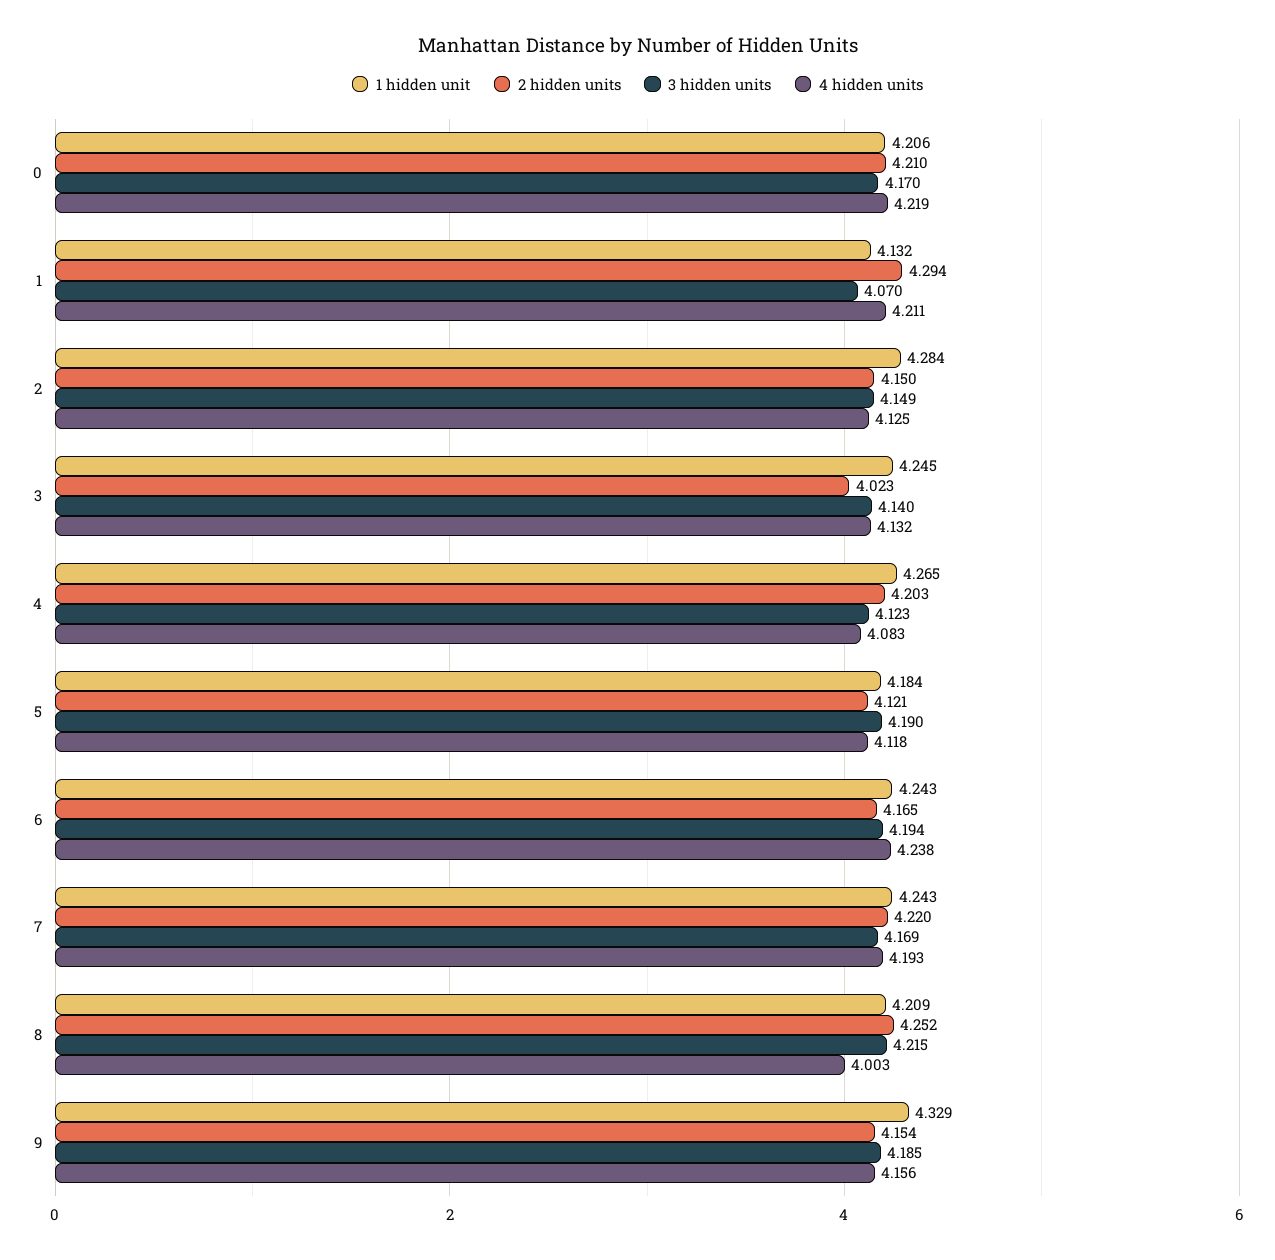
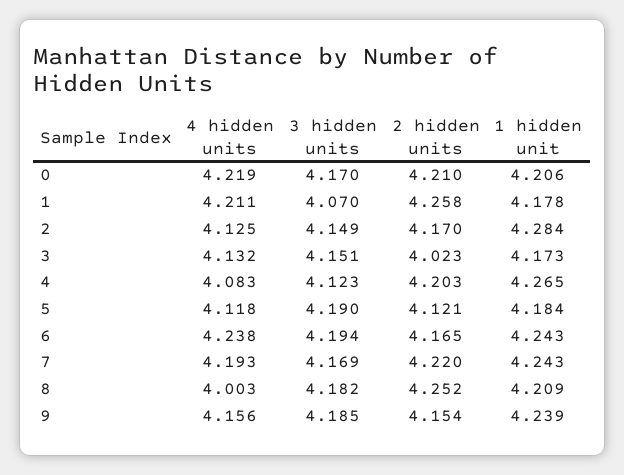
  {
    "1 hidden unit": {
      "0": 4.206,
-     "1": 4.132,
+     "1": 4.178,
      "2": 4.284,
-     "3": 4.245,
+     "3": 4.173,
      "4": 4.265,
      "5": 4.184,
      "6": 4.243,
      "7": 4.243,
      "8": 4.209,
-     "9": 4.329
+     "9": 4.239
    },
    "2 hidden units": {
      "0": 4.21,
-     "1": 4.294,
+     "1": 4.258,
-     "2": 4.15,
+     "2": 4.17,
      "3": 4.023,
      "4": 4.203,
      "5": 4.121,
      "6": 4.165,
      "7": 4.22,
      "8": 4.252,
      "9": 4.154
    },
    "3 hidden units": {
      "0": 4.17,
      "1": 4.07,
      "2": 4.149,
-     "3": 4.14,
+     "3": 4.151,
      "4": 4.123,
      "5": 4.19,
      "6": 4.194,
      "7": 4.169,
-     "8": 4.215,
+     "8": 4.182,
      "9": 4.185
    },
    "4 hidden units": {
      "0": 4.219,
      "1": 4.211,
      "2": 4.125,
      "3": 4.132,
      "4": 4.083,
      "5": 4.118,
      "6": 4.238,
      "7": 4.193,
      "8": 4.003,
      "9": 4.156
    }
  }

